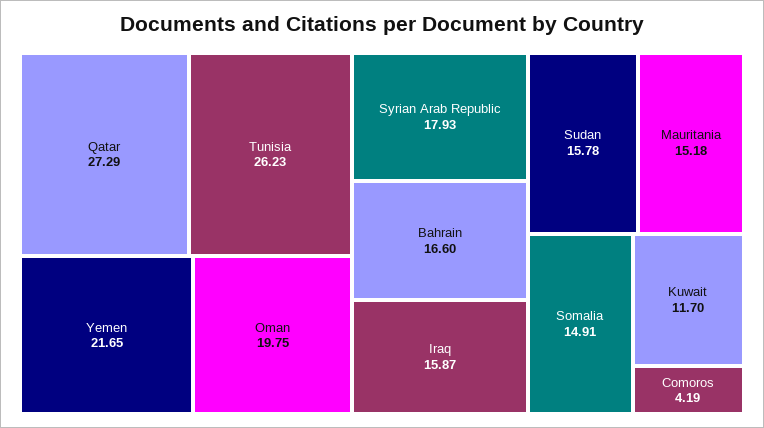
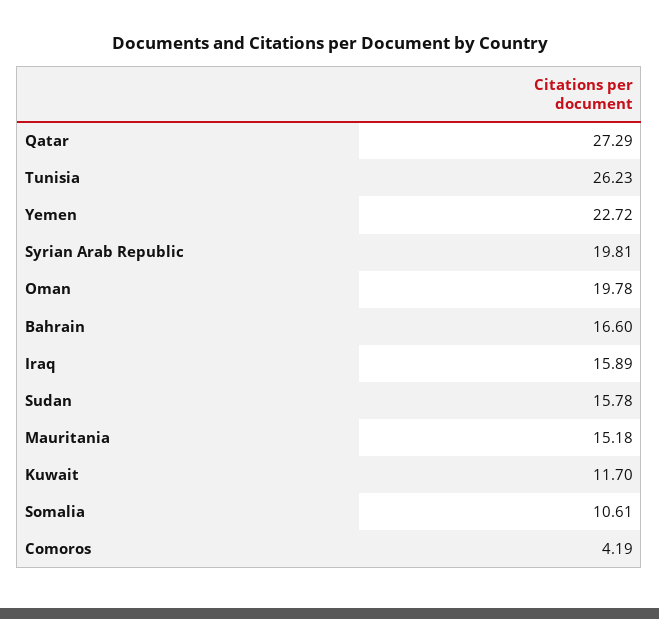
  {
    "Qatar": 27.29,
    "Tunisia": 26.23,
-   "Yemen": 21.65,
+   "Yemen": 22.72,
-   "Oman": 19.75,
+   "Oman": 19.78,
-   "Syrian Arab Republic": 17.93,
+   "Syrian Arab Republic": 19.81,
    "Bahrain": 16.6,
-   "Iraq": 15.87,
+   "Iraq": 15.89,
    "Sudan": 15.78,
    "Mauritania": 15.18,
-   "Somalia": 14.91,
+   "Somalia": 10.61,
    "Kuwait": 11.7,
    "Comoros": 4.19
  }

